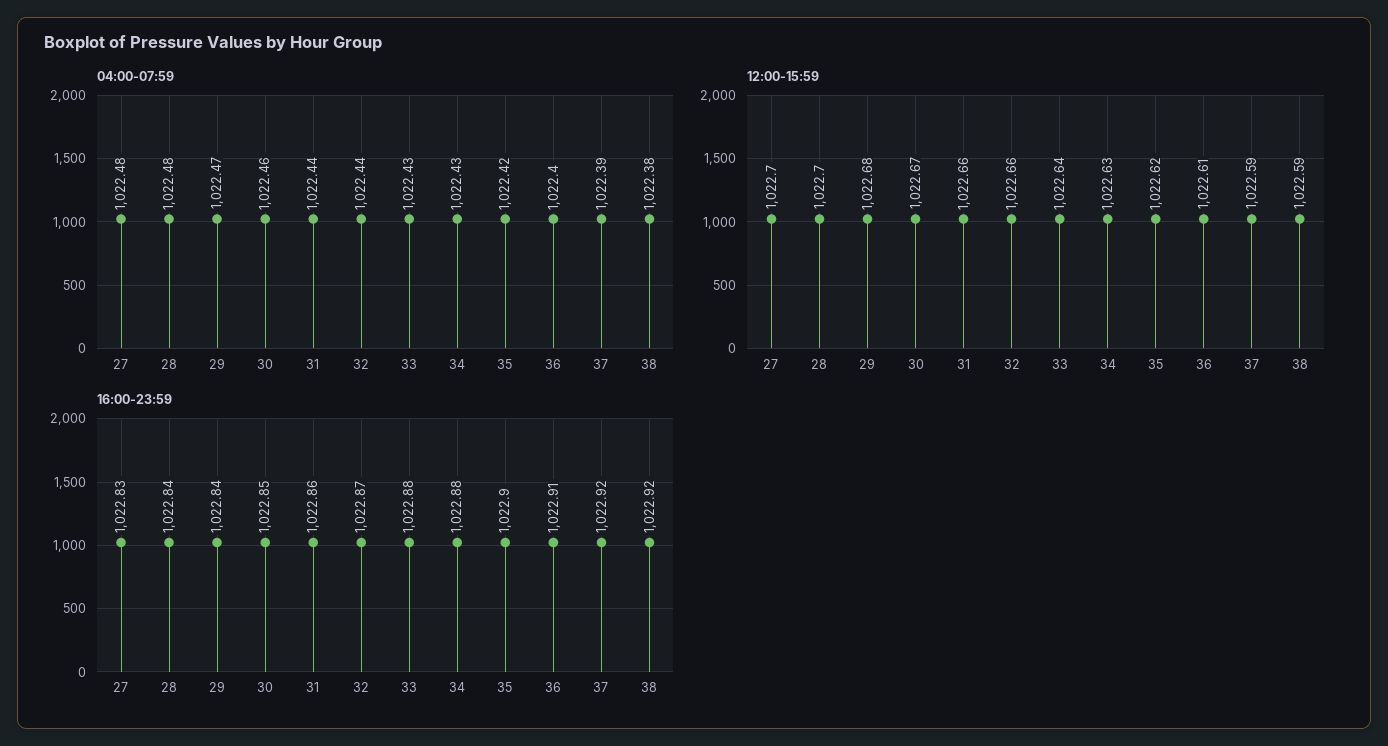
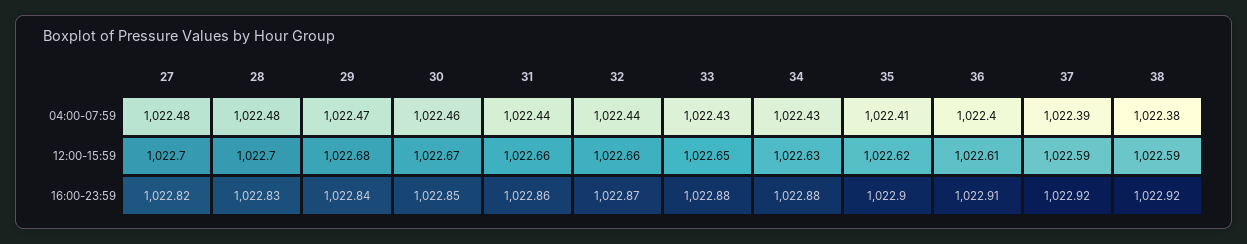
  {
    "04:00-07:59": {
      "27": 1022.48,
      "28": 1022.48,
      "29": 1022.47,
      "30": 1022.46,
      "31": 1022.44,
      "32": 1022.44,
      "33": 1022.43,
      "34": 1022.43,
-     "35": 1022.42,
+     "35": 1022.41,
      "36": 1022.4,
      "37": 1022.39,
      "38": 1022.38
    },
    "12:00-15:59": {
      "27": 1022.7,
      "28": 1022.7,
      "29": 1022.68,
      "30": 1022.67,
      "31": 1022.66,
      "32": 1022.66,
-     "33": 1022.64,
+     "33": 1022.65,
      "34": 1022.63,
      "35": 1022.62,
      "36": 1022.61,
      "37": 1022.59,
      "38": 1022.59
    },
    "16:00-23:59": {
-     "27": 1022.83,
+     "27": 1022.82,
-     "28": 1022.84,
+     "28": 1022.83,
      "29": 1022.84,
      "30": 1022.85,
      "31": 1022.86,
      "32": 1022.87,
      "33": 1022.88,
      "34": 1022.88,
      "35": 1022.9,
      "36": 1022.91,
      "37": 1022.92,
      "38": 1022.92
    }
  }

